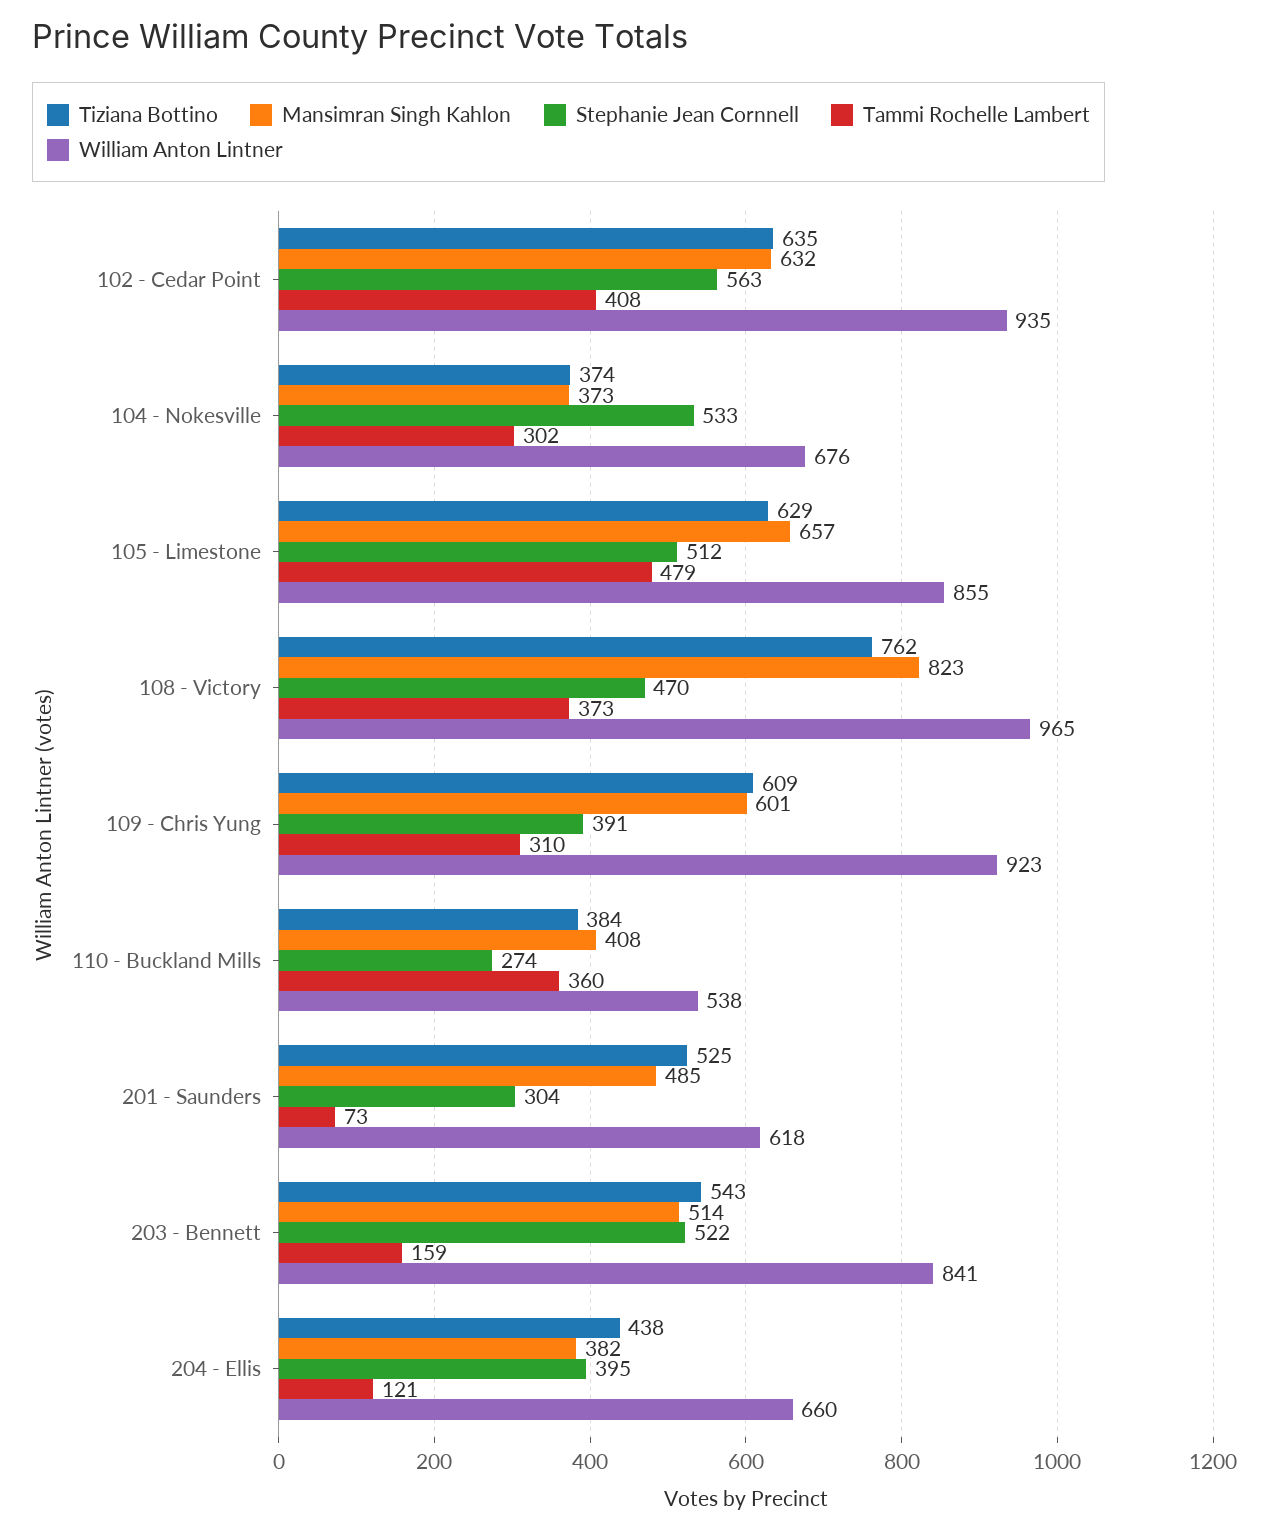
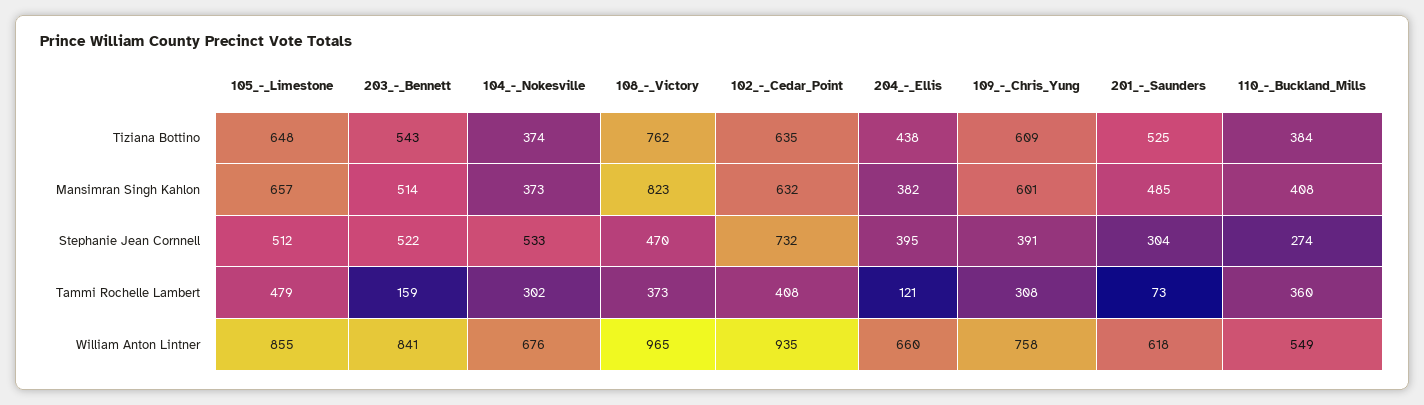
  {
    "Tiziana Bottino": {
      "102 - Cedar Point": 635,
      "104 - Nokesville": 374,
-     "105 - Limestone": 629,
+     "105 - Limestone": 648,
      "108 - Victory": 762,
      "109 - Chris Yung": 609,
      "110 - Buckland Mills": 384,
      "201 - Saunders": 525,
      "203 - Bennett": 543,
      "204 - Ellis": 438
    },
    "Mansimran Singh Kahlon": {
      "102 - Cedar Point": 632,
      "104 - Nokesville": 373,
      "105 - Limestone": 657,
      "108 - Victory": 823,
      "109 - Chris Yung": 601,
      "110 - Buckland Mills": 408,
      "201 - Saunders": 485,
      "203 - Bennett": 514,
      "204 - Ellis": 382
    },
    "Stephanie Jean Cornnell": {
-     "102 - Cedar Point": 563,
+     "102 - Cedar Point": 732,
      "104 - Nokesville": 533,
      "105 - Limestone": 512,
      "108 - Victory": 470,
      "109 - Chris Yung": 391,
      "110 - Buckland Mills": 274,
      "201 - Saunders": 304,
      "203 - Bennett": 522,
      "204 - Ellis": 395
    },
    "Tammi Rochelle Lambert": {
      "102 - Cedar Point": 408,
      "104 - Nokesville": 302,
      "105 - Limestone": 479,
      "108 - Victory": 373,
-     "109 - Chris Yung": 310,
+     "109 - Chris Yung": 308,
      "110 - Buckland Mills": 360,
      "201 - Saunders": 73,
      "203 - Bennett": 159,
      "204 - Ellis": 121
    },
    "William Anton Lintner": {
      "102 - Cedar Point": 935,
      "104 - Nokesville": 676,
      "105 - Limestone": 855,
      "108 - Victory": 965,
-     "109 - Chris Yung": 923,
+     "109 - Chris Yung": 758,
-     "110 - Buckland Mills": 538,
+     "110 - Buckland Mills": 549,
      "201 - Saunders": 618,
      "203 - Bennett": 841,
      "204 - Ellis": 660
    }
  }

